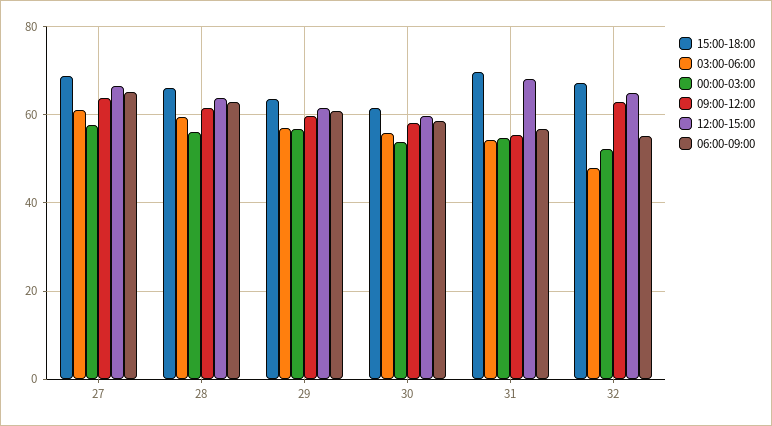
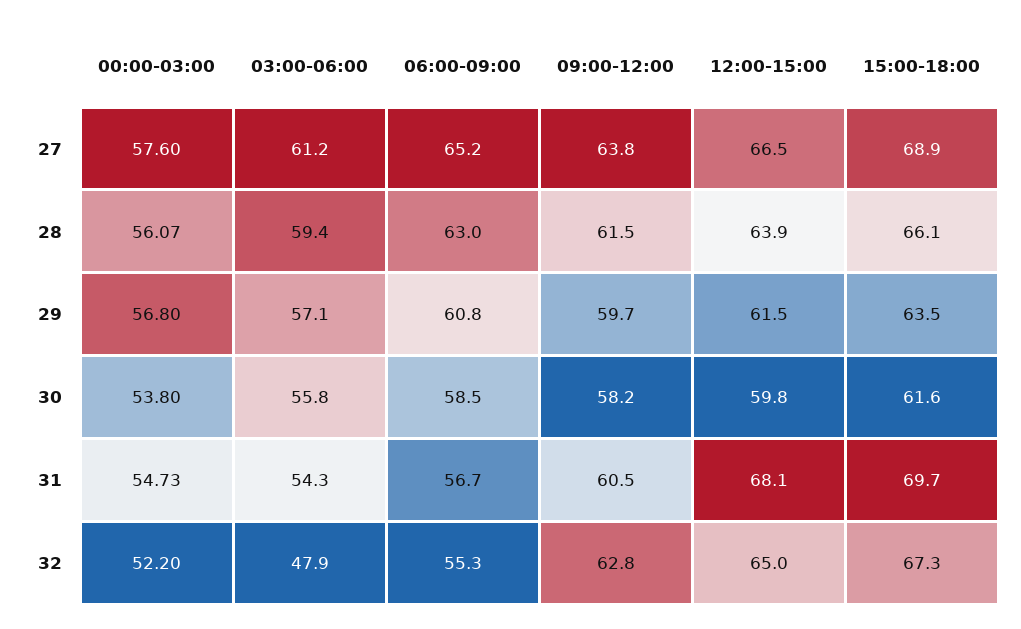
  {
    "15:00-18:00": {
      "27": 68.9,
      "28": 66.1,
      "29": 63.5,
      "30": 61.6,
      "31": 69.7,
      "32": 67.3
    },
    "03:00-06:00": {
      "27": 61.2,
      "28": 59.4,
      "29": 57.1,
      "30": 55.8,
      "31": 54.3,
      "32": 47.9
    },
    "00:00-03:00": {
      "27": 57.6,
      "28": 56.07,
      "29": 56.8,
      "30": 53.8,
      "31": 54.73,
      "32": 52.2
    },
    "09:00-12:00": {
      "27": 63.8,
      "28": 61.5,
      "29": 59.7,
      "30": 58.2,
-     "31": 56,
+     "31": 60.5,
      "32": 62.8
    },
    "12:00-15:00": {
      "27": 66.5,
      "28": 63.9,
      "29": 61.5,
      "30": 59.8,
      "31": 68.1,
      "32": 65
    },
    "06:00-09:00": {
      "27": 65.2,
      "28": 63,
      "29": 60.8,
      "30": 58.5,
      "31": 56.7,
      "32": 55.3
    }
  }

